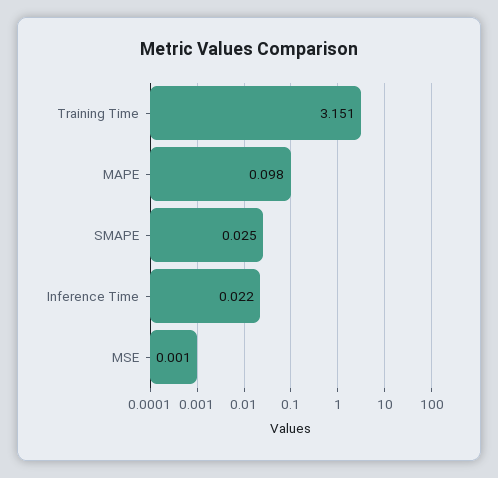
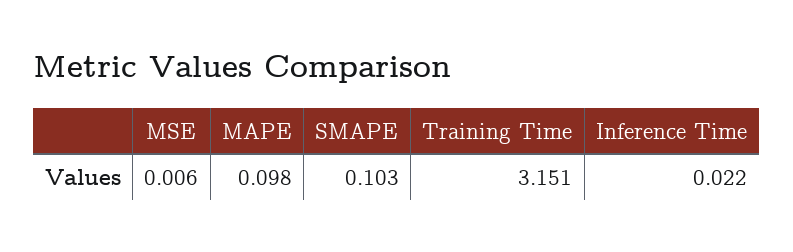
  {
    "Training Time": 3.151,
    "MAPE": 0.098,
-   "SMAPE": 0.025,
+   "SMAPE": 0.103,
    "Inference Time": 0.022,
-   "MSE": 0.001
+   "MSE": 0.006
  }

